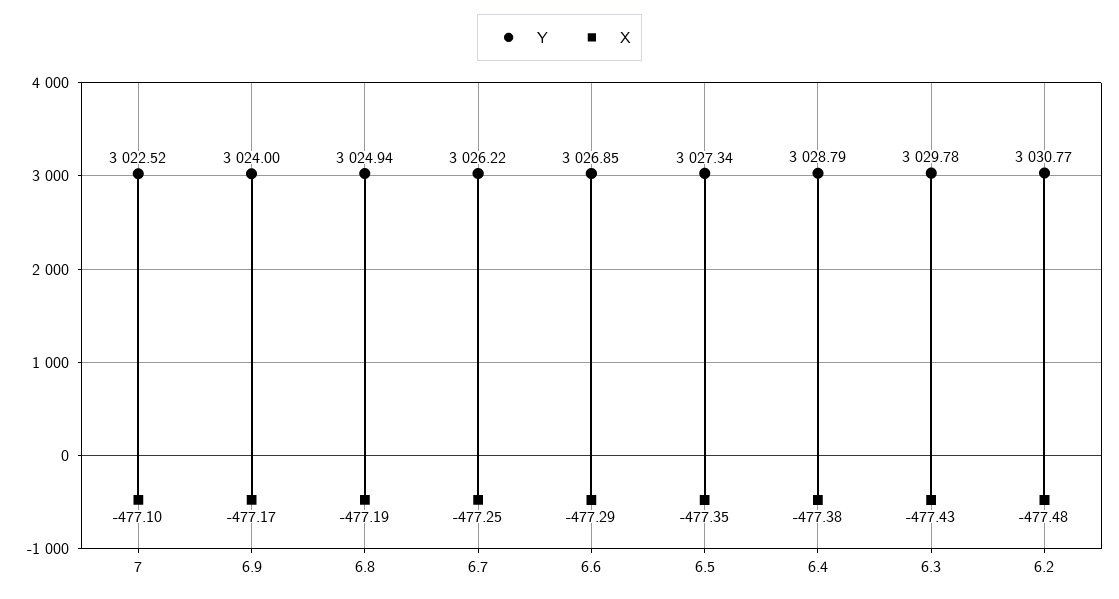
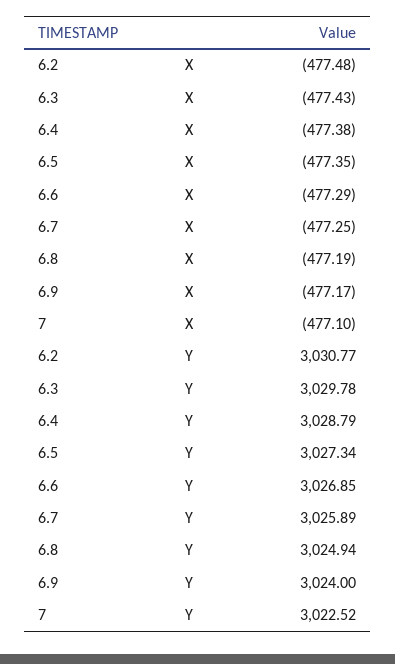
  {
    "Y": {
      "7": 3022.52,
      "6.9": 3024,
      "6.8": 3024.94,
-     "6.7": 3026.22,
+     "6.7": 3025.89,
      "6.6": 3026.85,
      "6.5": 3027.34,
      "6.4": 3028.79,
      "6.3": 3029.78,
      "6.2": 3030.77
    },
    "X": {
      "7": -477.1,
      "6.9": -477.17,
      "6.8": -477.19,
      "6.7": -477.25,
      "6.6": -477.29,
      "6.5": -477.35,
      "6.4": -477.38,
      "6.3": -477.43,
      "6.2": -477.48
    }
  }

